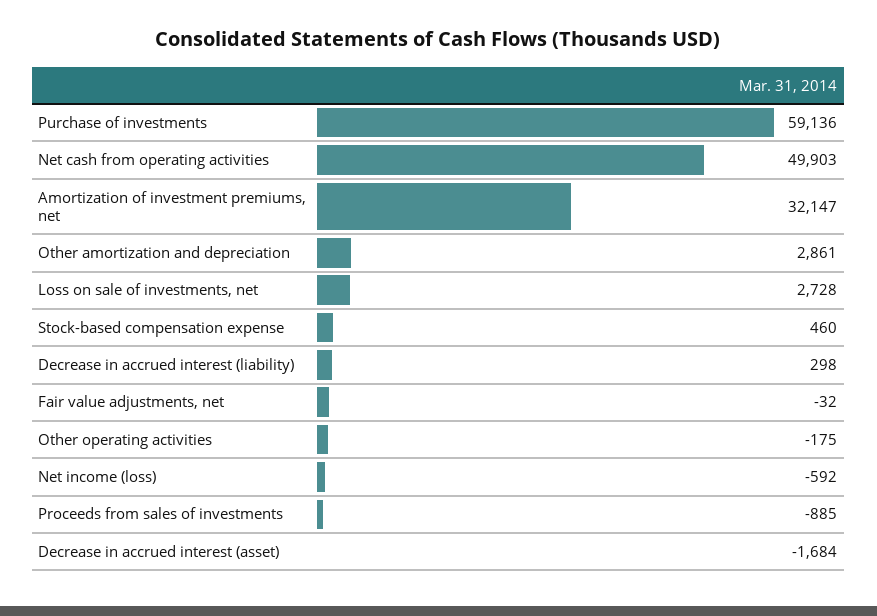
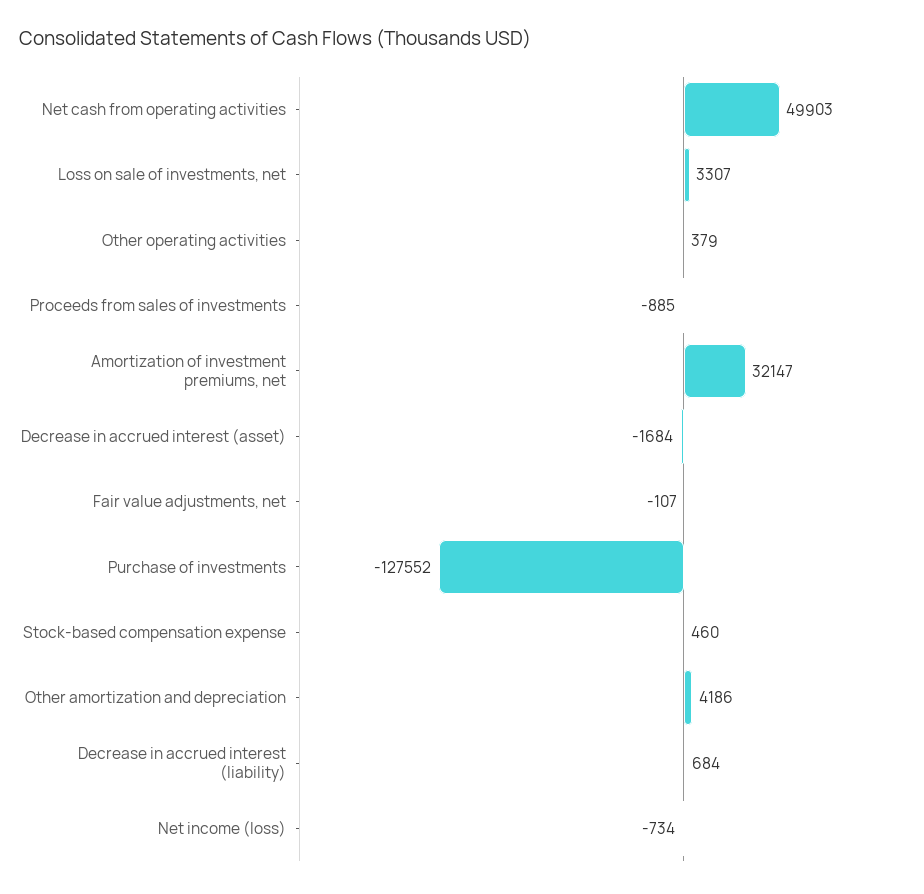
  {
-   "Purchase of investments": 59136,
+   "Purchase of investments": -127552,
    "Net cash from operating activities": 49903,
    "Amortization of investment premiums, net": 32147,
-   "Other amortization and depreciation": 2861,
+   "Other amortization and depreciation": 4186,
-   "Loss on sale of investments, net": 2728,
+   "Loss on sale of investments, net": 3307,
    "Stock-based compensation expense": 460,
-   "Decrease in accrued interest (liability)": 298,
+   "Decrease in accrued interest (liability)": 684,
-   "Fair value adjustments, net": -32,
+   "Fair value adjustments, net": -107,
-   "Other operating activities": -175,
+   "Other operating activities": 379,
-   "Net income (loss)": -592,
+   "Net income (loss)": -734,
    "Proceeds from sales of investments": -885,
    "Decrease in accrued interest (asset)": -1684
  }

